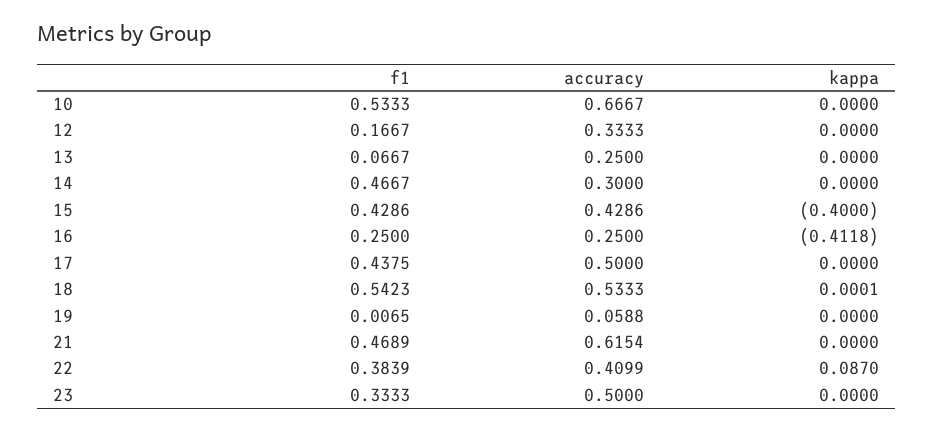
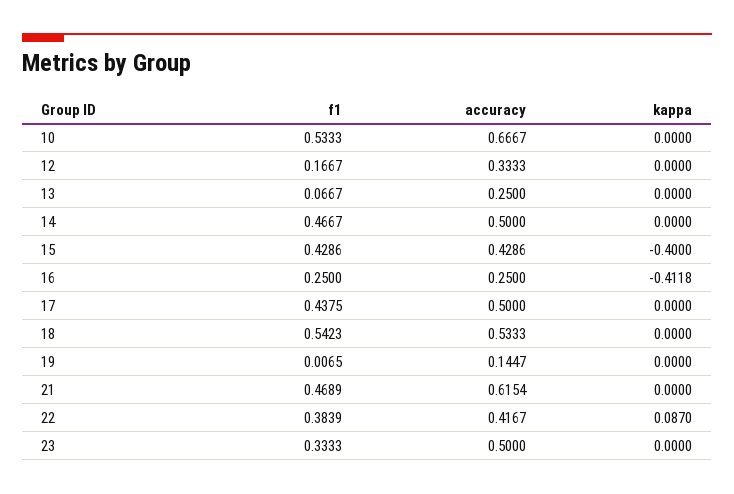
  {
    "f1": {
      "10": 0.5333,
      "12": 0.1667,
      "13": 0.0667,
      "14": 0.4667,
      "15": 0.4286,
      "16": 0.25,
      "17": 0.4375,
      "18": 0.5423,
      "19": 0.0065,
      "21": 0.4689,
      "22": 0.3839,
      "23": 0.3333
    },
    "accuracy": {
      "10": 0.6667,
      "12": 0.3333,
      "13": 0.25,
-     "14": 0.3,
+     "14": 0.5,
      "15": 0.4286,
      "16": 0.25,
      "17": 0.5,
      "18": 0.5333,
-     "19": 0.0588,
+     "19": 0.1447,
      "21": 0.6154,
-     "22": 0.4099,
+     "22": 0.4167,
      "23": 0.5
    },
    "kappa": {
      "10": 0,
      "12": 0,
      "13": 0,
      "14": 0,
      "15": -0.4,
      "16": -0.4118,
      "17": 0,
-     "18": 0.0001,
+     "18": 0,
      "19": 0,
      "21": 0,
      "22": 0.087,
      "23": 0
    }
  }

